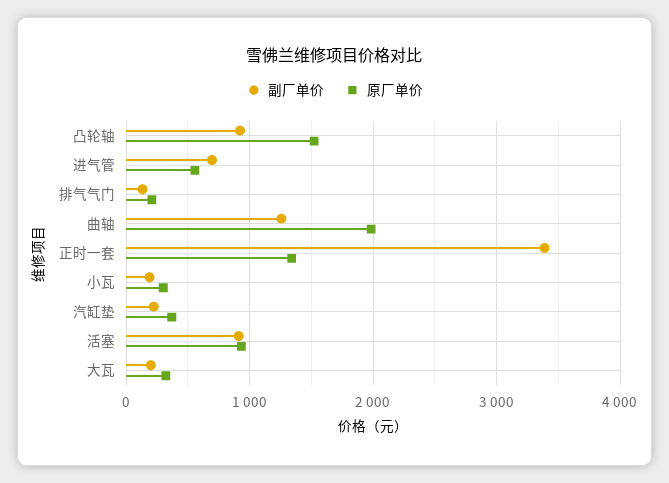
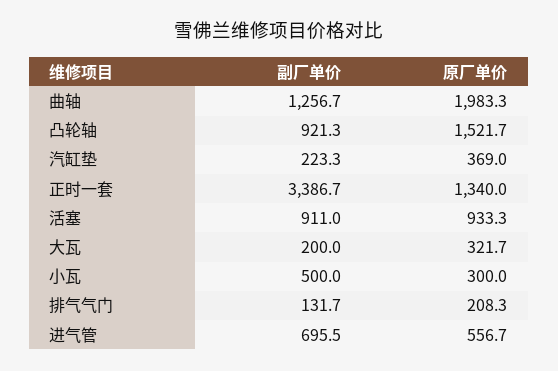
  {
    "副厂单价": {
      "凸轮轴": 921.3,
      "进气管": 695.5,
      "排气气门": 131.7,
      "曲轴": 1256.7,
      "正时一套": 3386.7,
-     "小瓦": 200,
+     "小瓦": 500,
      "汽缸垫": 223.3,
      "活塞": 911,
      "大瓦": 200
    },
    "原厂单价": {
      "凸轮轴": 1521.7,
      "进气管": 556.7,
      "排气气门": 208.3,
      "曲轴": 1983.3,
      "正时一套": 1340,
      "小瓦": 300,
      "汽缸垫": 369,
      "活塞": 933.3,
      "大瓦": 321.7
    }
  }

